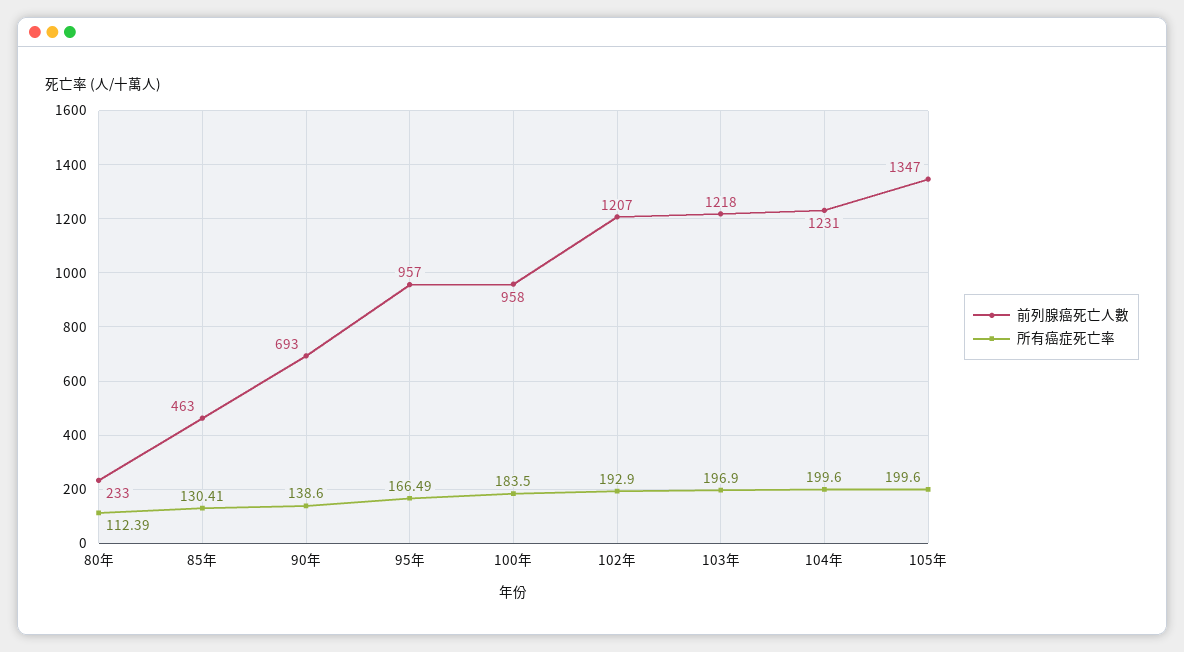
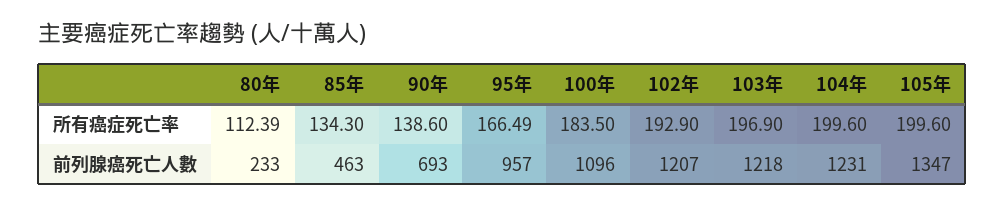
  {
    "前列腺癌死亡人數": {
      "80年": 233,
      "85年": 463,
      "90年": 693,
      "95年": 957,
-     "100年": 958,
+     "100年": 1096,
      "102年": 1207,
      "103年": 1218,
      "104年": 1231,
      "105年": 1347
    },
    "所有癌症死亡率": {
      "80年": 112.39,
-     "85年": 130.41,
+     "85年": 134.3,
      "90年": 138.6,
      "95年": 166.49,
      "100年": 183.5,
      "102年": 192.9,
      "103年": 196.9,
      "104年": 199.6,
      "105年": 199.6
    }
  }

